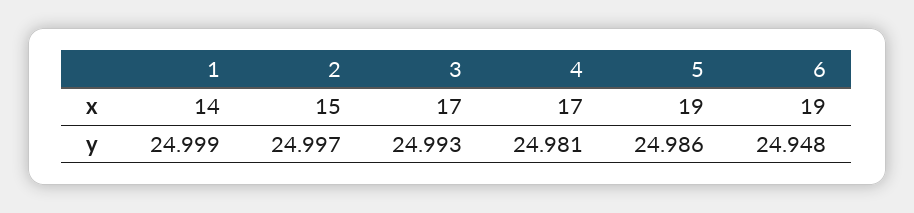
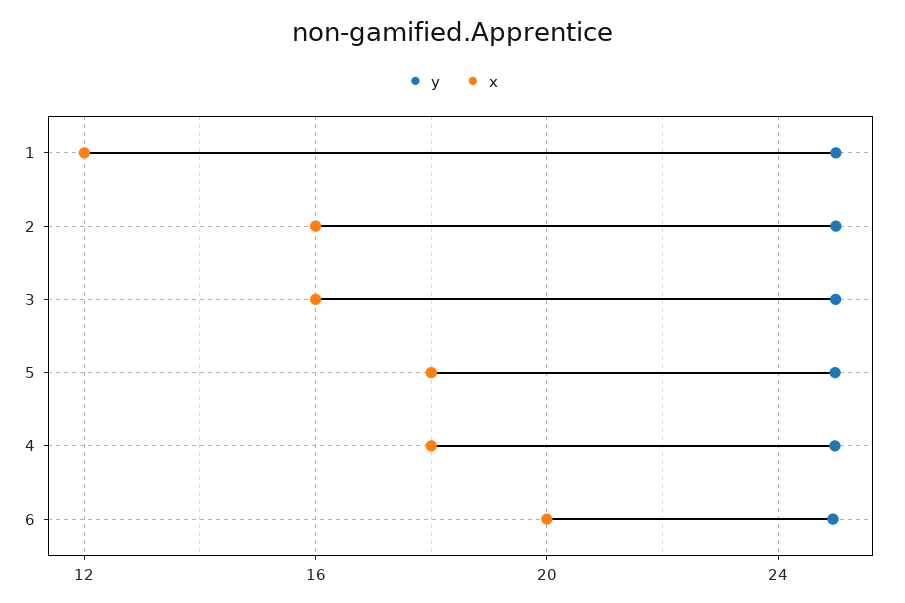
  {
    "x": {
-     "1": 14,
+     "1": 12,
-     "2": 15,
+     "2": 16,
-     "3": 17,
+     "3": 16,
-     "4": 17,
+     "4": 18,
-     "5": 19,
+     "5": 18,
-     "6": 19
+     "6": 20
    },
    "y": {
      "1": 24.999,
      "2": 24.997,
      "3": 24.993,
      "4": 24.981,
      "5": 24.986,
      "6": 24.948
    }
  }

